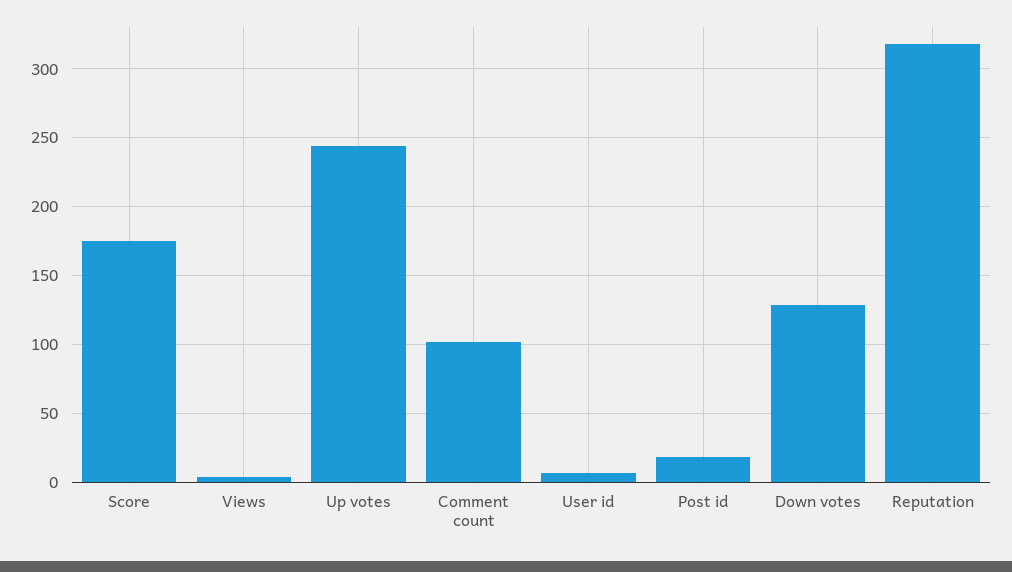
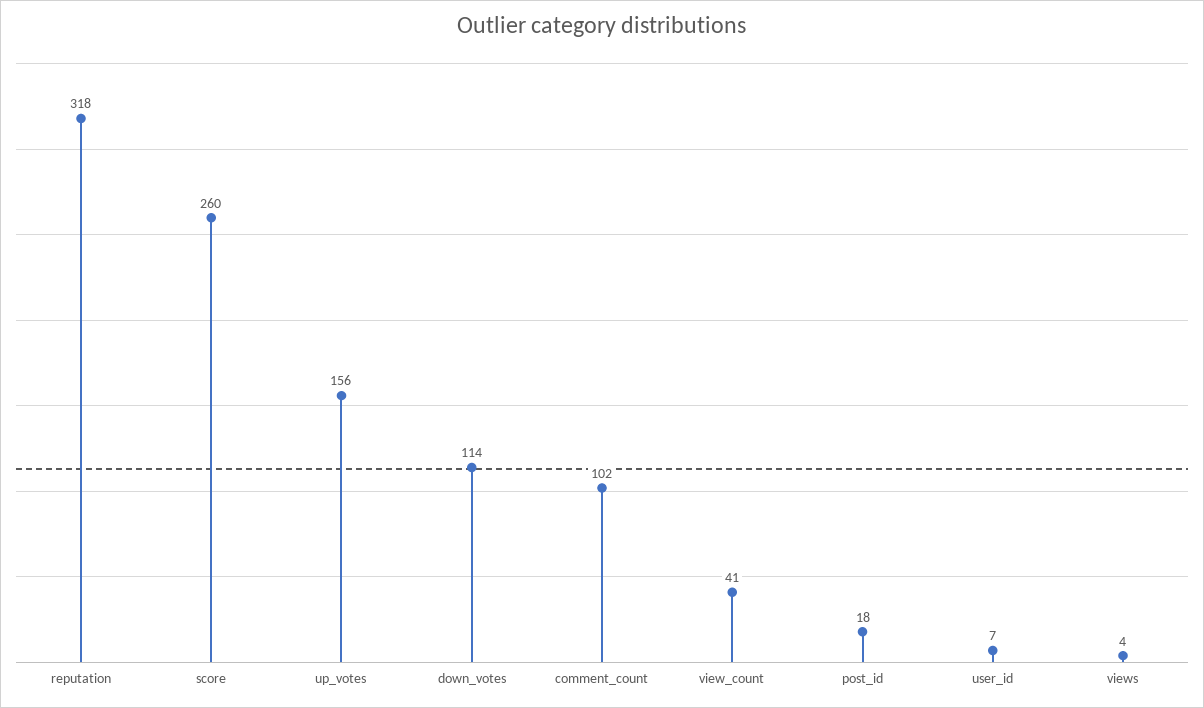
  {
-   "Score": 175,
+   "Score": 260,
    "Views": 4,
-   "Up votes": 245,
+   "Up votes": 156,
    "Comment count": 102,
    "User id": 7,
    "Post id": 18,
-   "Down votes": 130,
+   "Down votes": 114,
-   "Reputation": 318
+   "Reputation": 318,
+   "view_count": 41
  }

